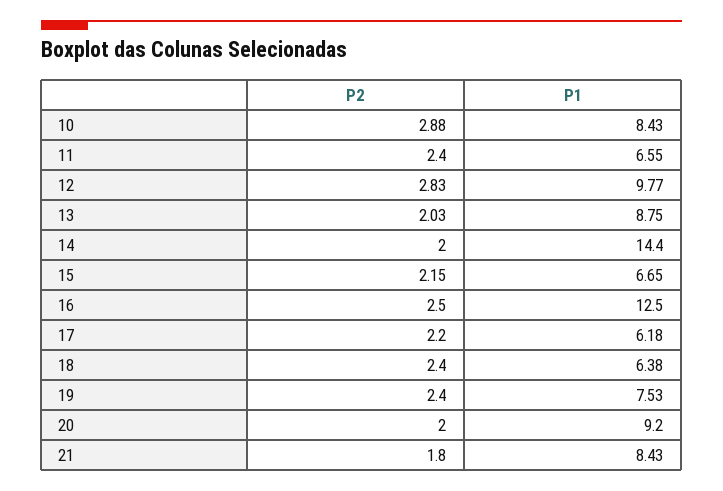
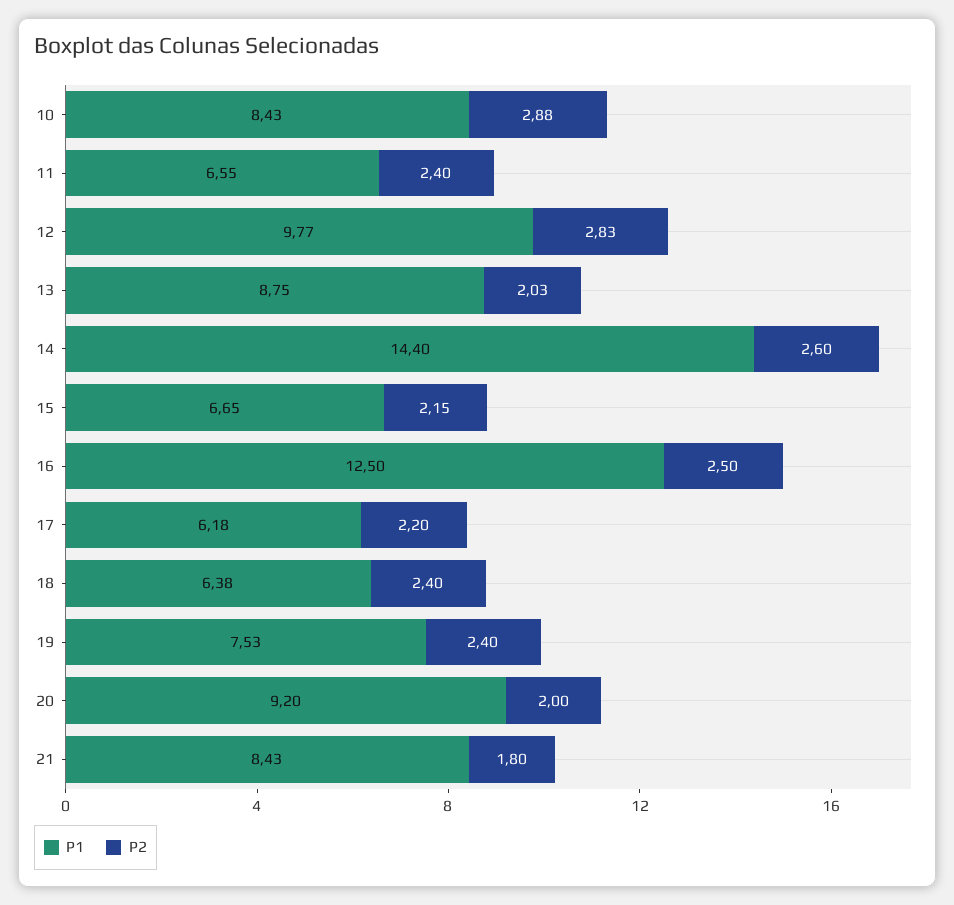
  {
    "P2": {
      "10": 2.88,
      "11": 2.4,
      "12": 2.83,
      "13": 2.03,
-     "14": 2,
+     "14": 2.6,
      "15": 2.15,
      "16": 2.5,
      "17": 2.2,
      "18": 2.4,
      "19": 2.4,
      "20": 2,
      "21": 1.8
    },
    "P1": {
      "10": 8.43,
      "11": 6.55,
      "12": 9.77,
      "13": 8.75,
      "14": 14.4,
      "15": 6.65,
      "16": 12.5,
      "17": 6.18,
      "18": 6.38,
      "19": 7.53,
      "20": 9.2,
      "21": 8.43
    }
  }

